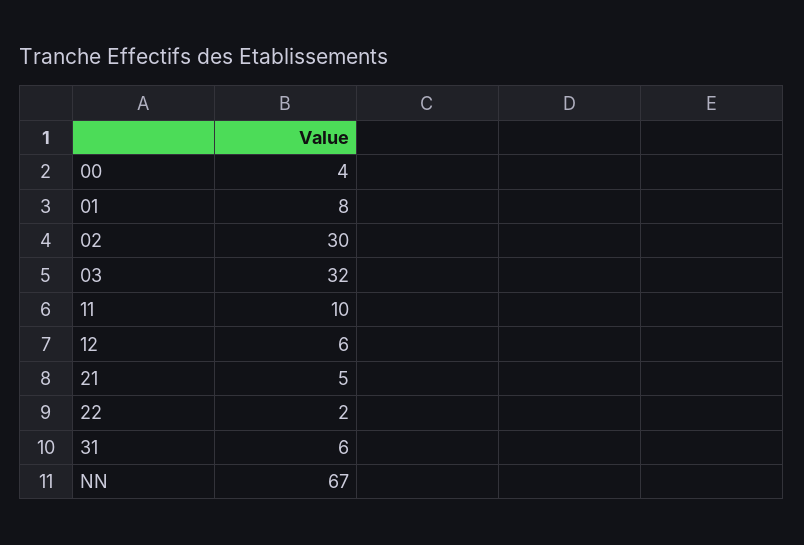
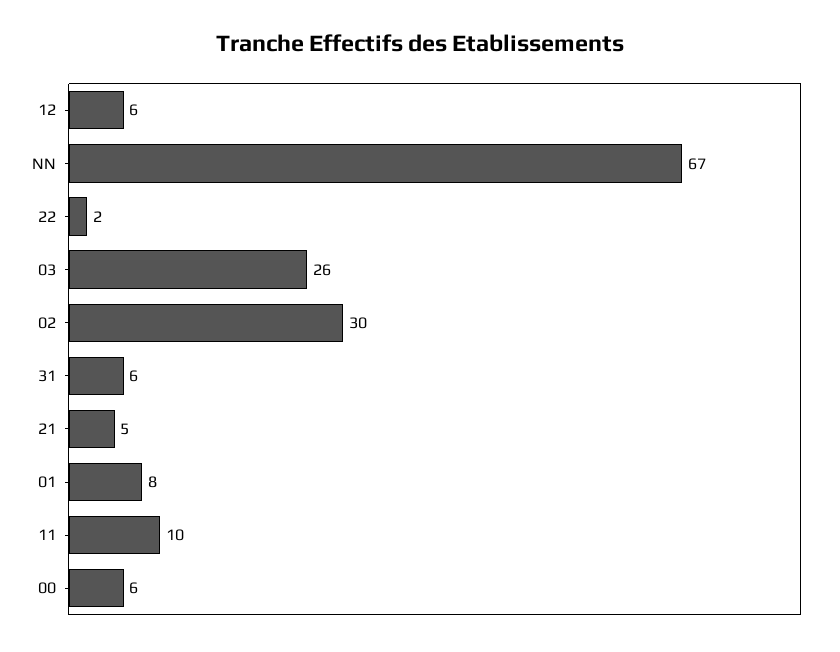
  {
-   "00": 4,
+   "00": 6,
    "01": 8,
    "02": 30,
-   "03": 32,
+   "03": 26,
    "11": 10,
    "12": 6,
    "21": 5,
    "22": 2,
    "31": 6,
    "NN": 67
  }

